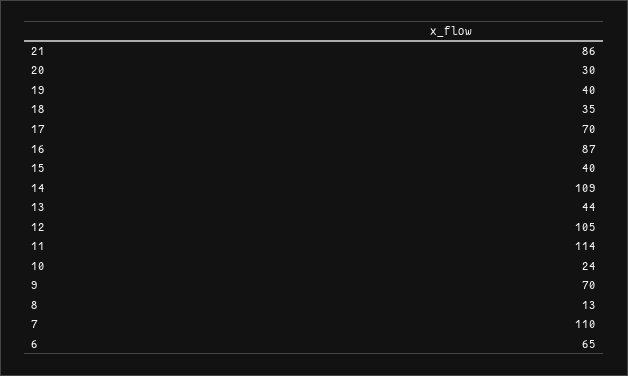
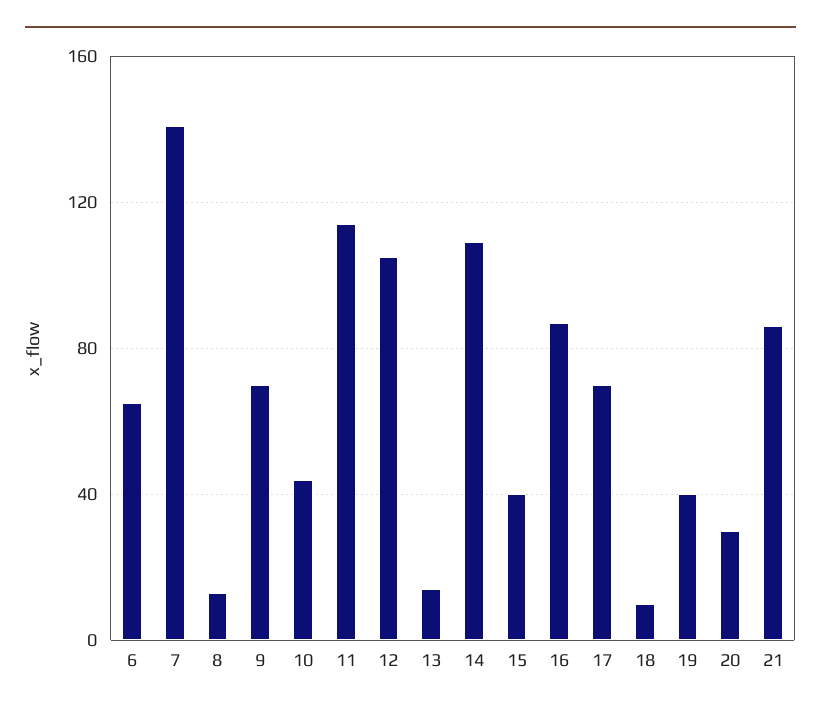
  {
    "21": 86,
    "20": 30,
    "19": 40,
-   "18": 35,
+   "18": 10,
    "17": 70,
    "16": 87,
    "15": 40,
    "14": 109,
-   "13": 44,
+   "13": 15,
    "12": 105,
    "11": 114,
-   "10": 24,
+   "10": 45,
    "9": 70,
    "8": 13,
-   "7": 110,
+   "7": 140,
    "6": 65
  }

